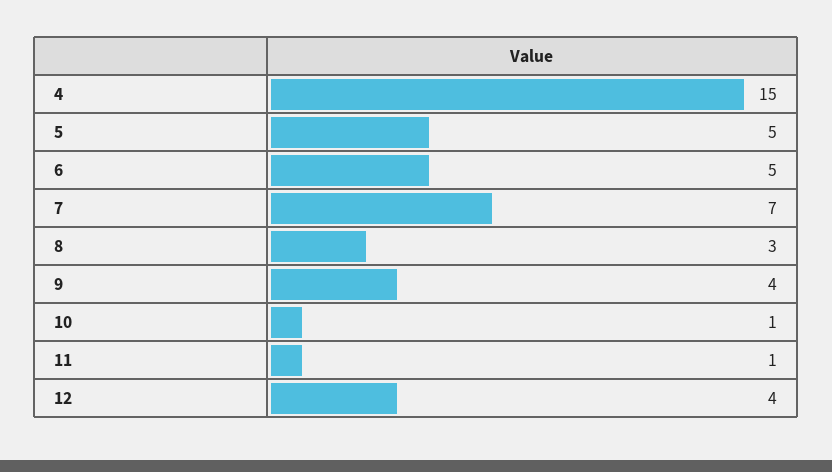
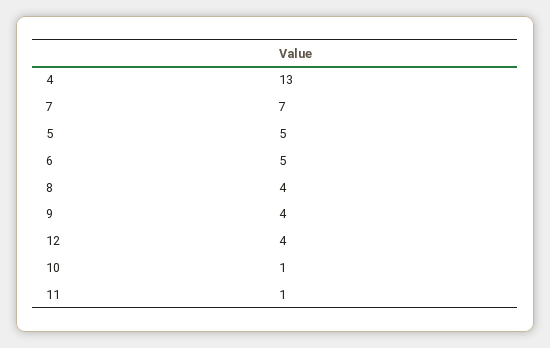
  {
-   "4": 15,
+   "4": 13,
    "5": 5,
    "6": 5,
    "7": 7,
-   "8": 3,
+   "8": 4,
    "9": 4,
    "10": 1,
    "11": 1,
    "12": 4
  }

